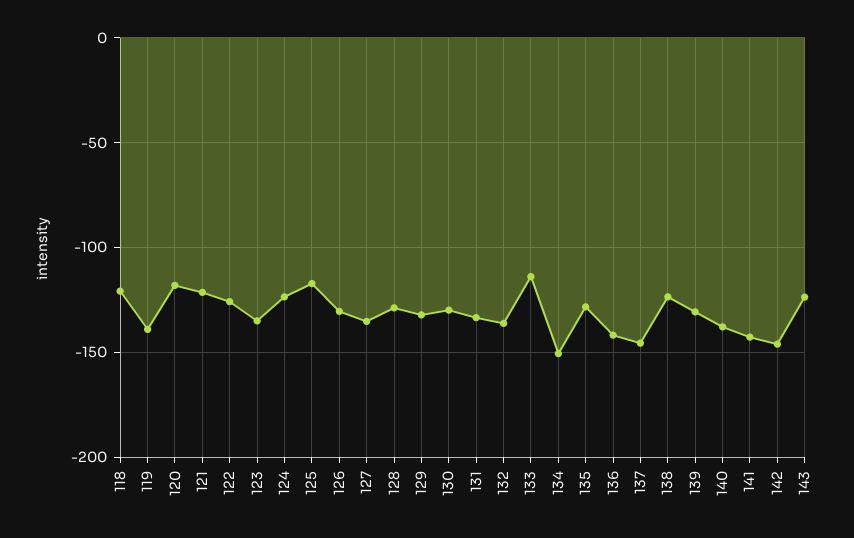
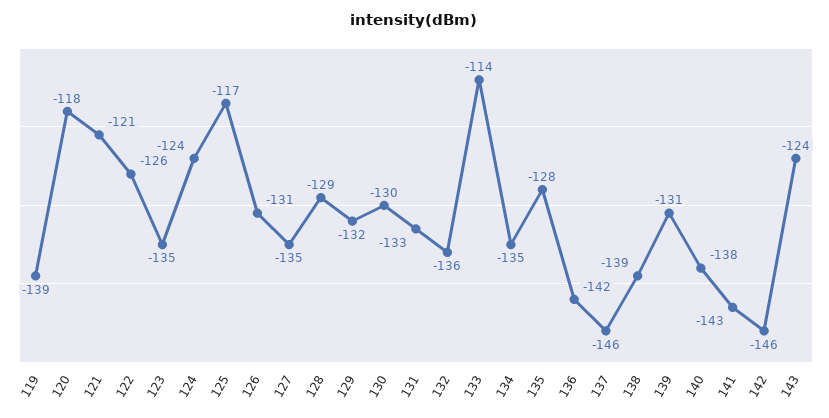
  {
-   "118": -120,
    "119": -139,
    "120": -118,
    "121": -121,
    "122": -126,
    "123": -135,
    "124": -124,
    "125": -117,
    "126": -131,
    "127": -135,
    "128": -129,
    "129": -132,
    "130": -130,
    "131": -133,
    "132": -136,
    "133": -114,
-   "134": -150,
+   "134": -135,
    "135": -128,
    "136": -142,
    "137": -146,
-   "138": -125,
+   "138": -139,
    "139": -131,
    "140": -138,
    "141": -143,
    "142": -146,
    "143": -124
  }

